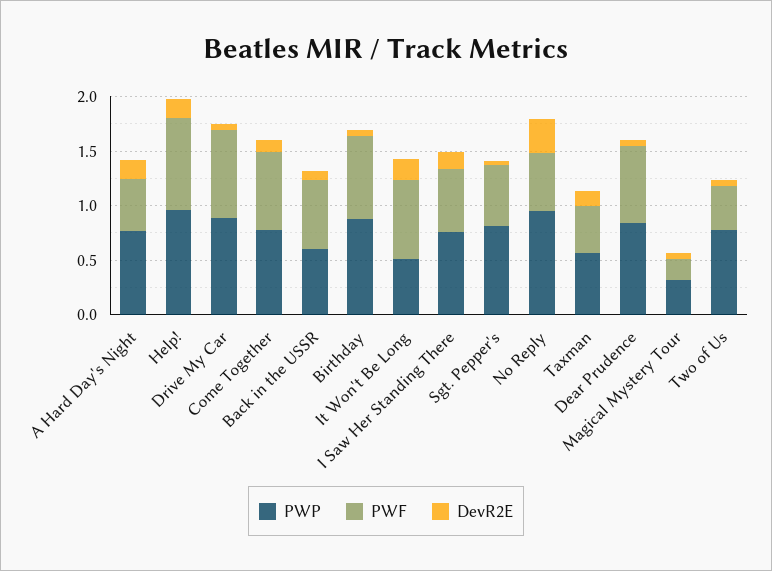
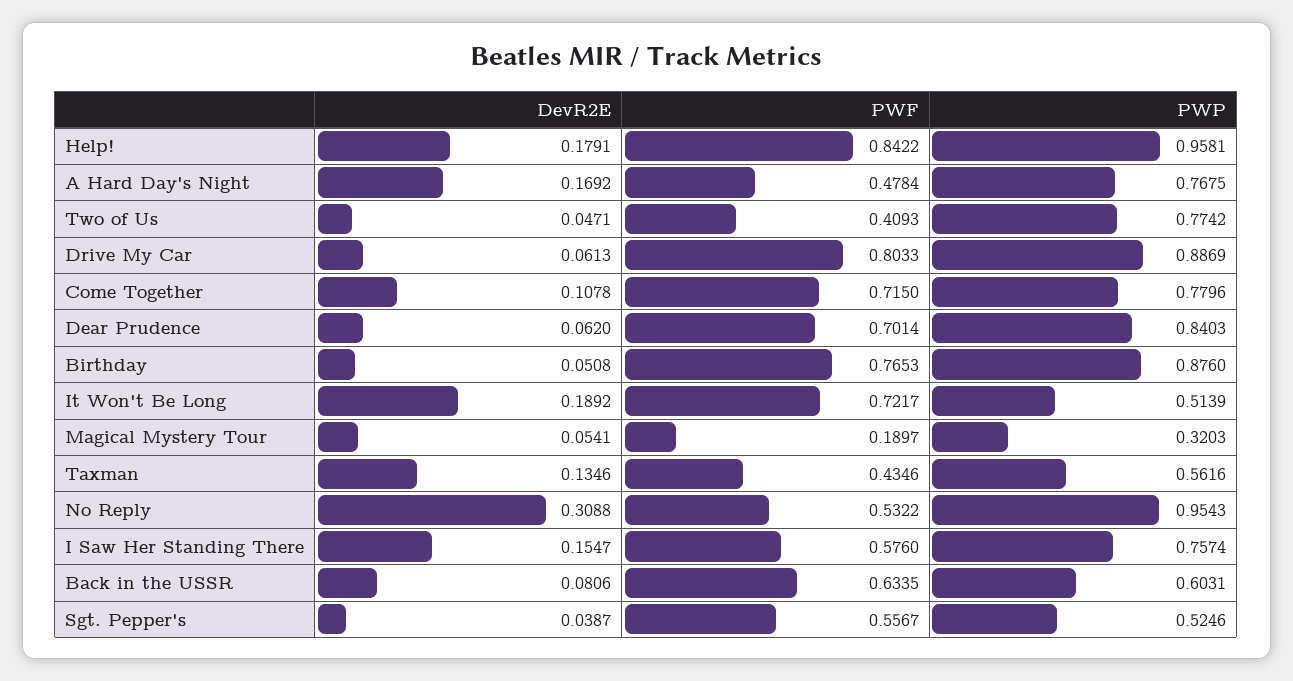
  {
    "PWP": {
      "A Hard Day's Night": 0.7675,
      "Help!": 0.9581,
      "Drive My Car": 0.8869,
      "Come Together": 0.7796,
      "Back in the USSR": 0.6031,
      "Birthday": 0.876,
      "It Won't Be Long": 0.5139,
      "I Saw Her Standing There": 0.7574,
-     "Sgt. Pepper's": 0.8,
+     "Sgt. Pepper's": 0.5246,
      "No Reply": 0.9543,
      "Taxman": 0.5616,
      "Dear Prudence": 0.8403,
      "Magical Mystery Tour": 0.3203,
      "Two of Us": 0.7742
    },
    "PWF": {
      "A Hard Day's Night": 0.4784,
      "Help!": 0.8422,
      "Drive My Car": 0.8033,
      "Come Together": 0.715,
      "Back in the USSR": 0.6335,
      "Birthday": 0.7653,
      "It Won't Be Long": 0.7217,
      "I Saw Her Standing There": 0.576,
      "Sgt. Pepper's": 0.5567,
      "No Reply": 0.5322,
      "Taxman": 0.4346,
      "Dear Prudence": 0.7014,
      "Magical Mystery Tour": 0.1897,
      "Two of Us": 0.4093
    },
    "DevR2E": {
      "A Hard Day's Night": 0.1692,
      "Help!": 0.1791,
      "Drive My Car": 0.0613,
      "Come Together": 0.1078,
      "Back in the USSR": 0.0806,
      "Birthday": 0.0508,
      "It Won't Be Long": 0.1892,
      "I Saw Her Standing There": 0.1547,
      "Sgt. Pepper's": 0.0387,
      "No Reply": 0.3088,
      "Taxman": 0.1346,
      "Dear Prudence": 0.062,
      "Magical Mystery Tour": 0.0541,
      "Two of Us": 0.0471
    }
  }

